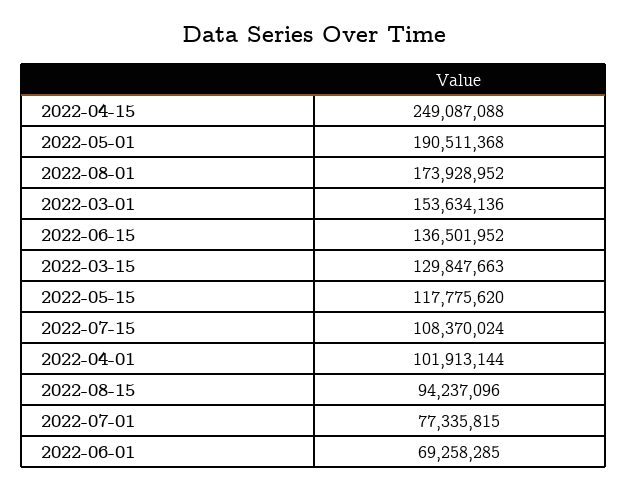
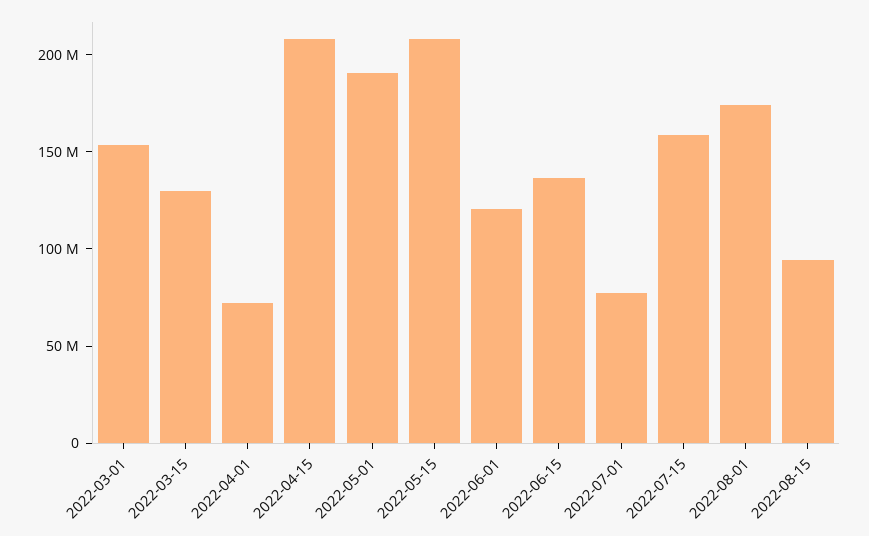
  {
-   "2022-04-15": 249087088,
+   "2022-04-15": 210000000,
    "2022-05-01": 190511368,
    "2022-08-01": 173928952,
    "2022-03-01": 153634136,
    "2022-06-15": 136501952,
    "2022-03-15": 129847663,
-   "2022-05-15": 117775620,
+   "2022-05-15": 210000000,
-   "2022-07-15": 108370024,
+   "2022-07-15": 160000000,
-   "2022-04-01": 101913144,
+   "2022-04-01": 70000000,
    "2022-08-15": 94237096,
    "2022-07-01": 77335815,
-   "2022-06-01": 69258285
+   "2022-06-01": 120000000
  }

